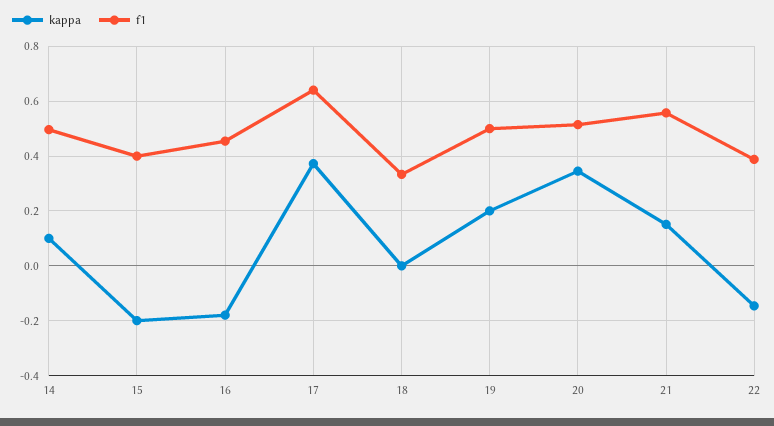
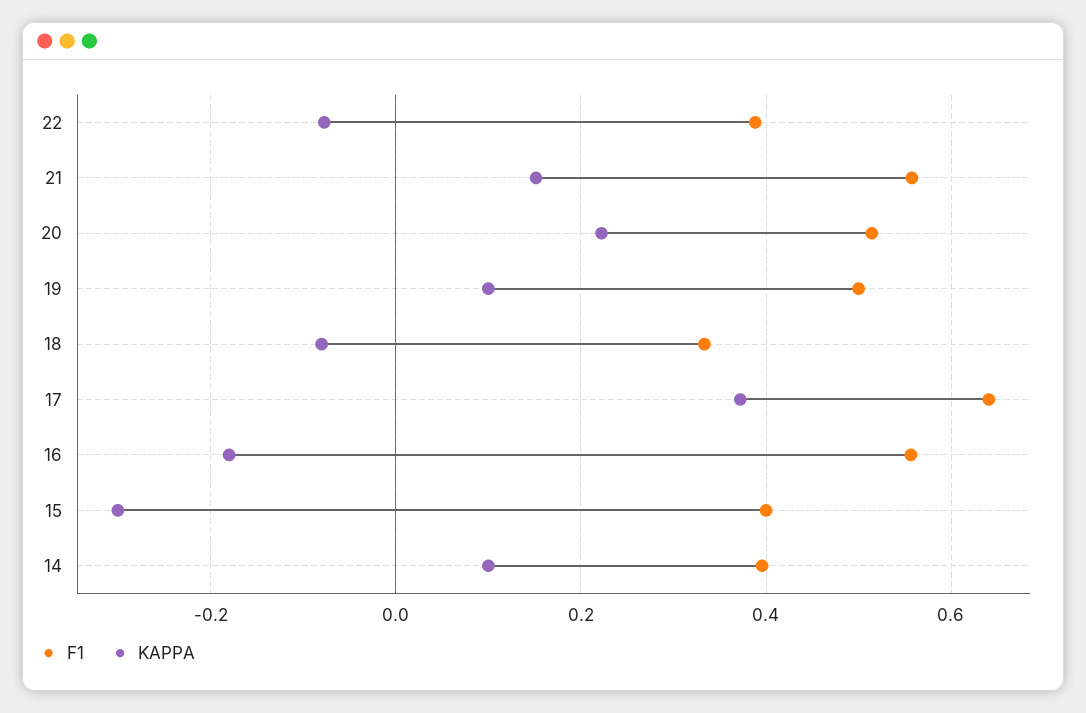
  {
    "kappa": {
      "14": 0.1,
-     "15": -0.2,
+     "15": -0.3,
      "16": -0.18,
      "17": 0.38,
-     "18": 0,
+     "18": -0.08,
-     "19": 0.2,
+     "19": 0.1,
-     "20": 0.35,
+     "20": 0.22,
      "21": 0.16,
-     "22": -0.15
+     "22": -0.08
    },
    "f1": {
-     "14": 0.5,
+     "14": 0.4,
      "15": 0.4,
-     "16": 0.45,
+     "16": 0.56,
      "17": 0.64,
      "18": 0.34,
      "19": 0.5,
      "20": 0.52,
      "21": 0.56,
      "22": 0.38
    }
  }

